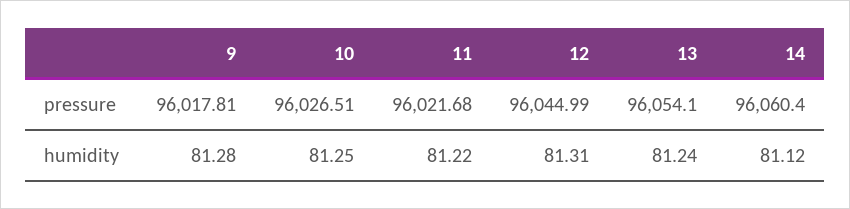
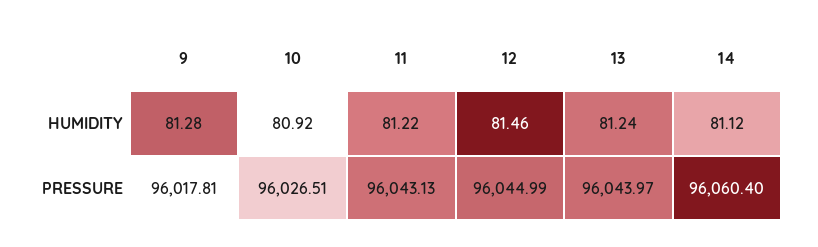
  {
    "9": {
      "pressure": 96017.81,
      "humidity": 81.28
    },
    "10": {
      "pressure": 96026.51,
-     "humidity": 81.25
+     "humidity": 80.92
    },
    "11": {
-     "pressure": 96021.68,
+     "pressure": 96043.13,
      "humidity": 81.22
    },
    "12": {
      "pressure": 96044.99,
-     "humidity": 81.31
+     "humidity": 81.46
    },
    "13": {
-     "pressure": 96054.1,
+     "pressure": 96043.97,
      "humidity": 81.24
    },
    "14": {
      "pressure": 96060.4,
      "humidity": 81.12
    }
  }

